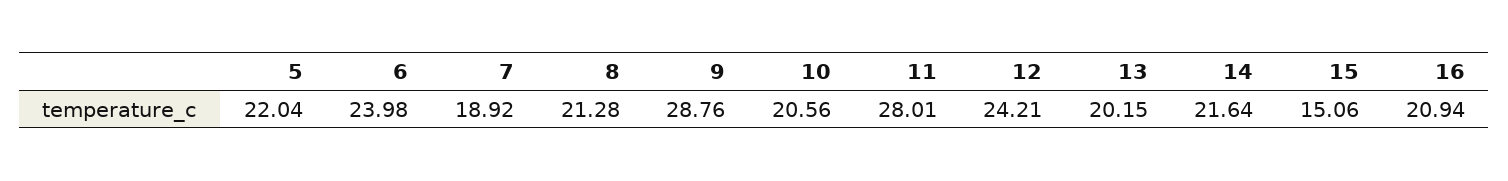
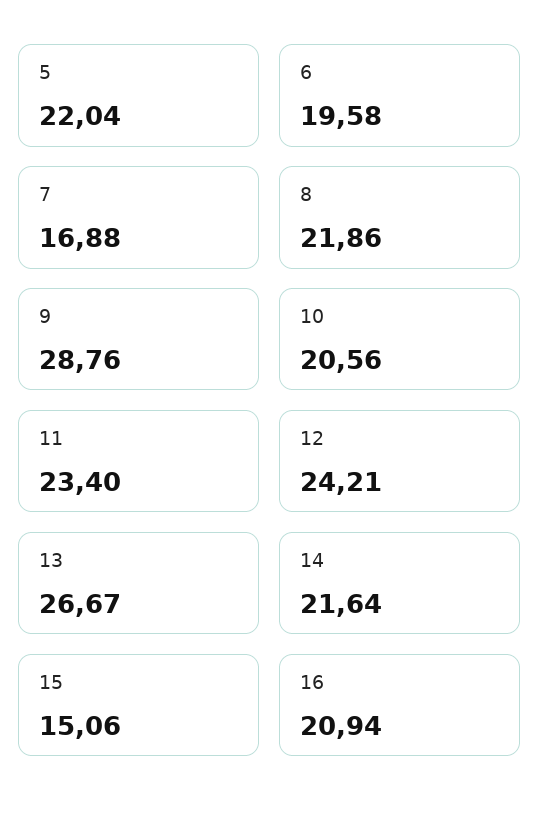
  {
    "5": 22.04,
-   "6": 23.98,
+   "6": 19.58,
-   "7": 18.92,
+   "7": 16.88,
-   "8": 21.28,
+   "8": 21.86,
    "9": 28.76,
    "10": 20.56,
-   "11": 28.01,
+   "11": 23.4,
    "12": 24.21,
-   "13": 20.15,
+   "13": 26.67,
    "14": 21.64,
    "15": 15.06,
    "16": 20.94
  }

